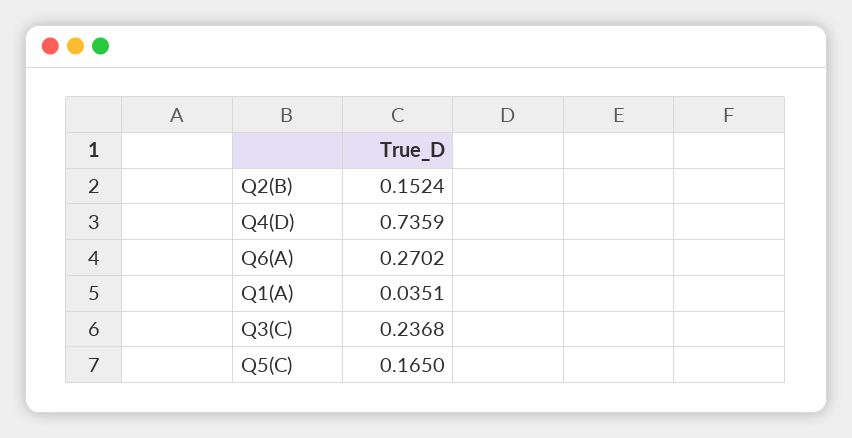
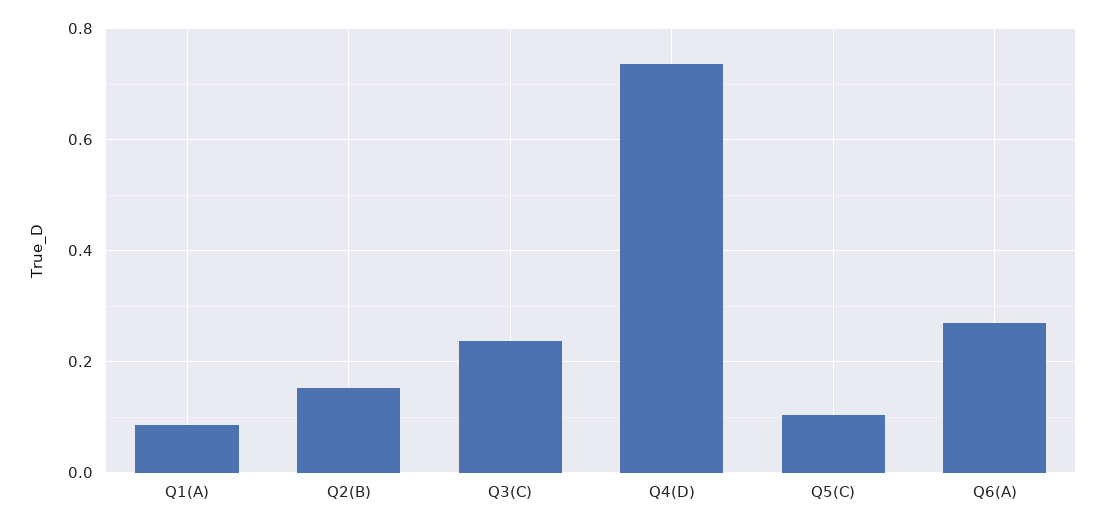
  {
    "Q2(B)": 0.1524,
    "Q4(D)": 0.7359,
    "Q6(A)": 0.2702,
-   "Q1(A)": 0.0351,
+   "Q1(A)": 0.08,
    "Q3(C)": 0.2368,
-   "Q5(C)": 0.165
+   "Q5(C)": 0.1
  }

